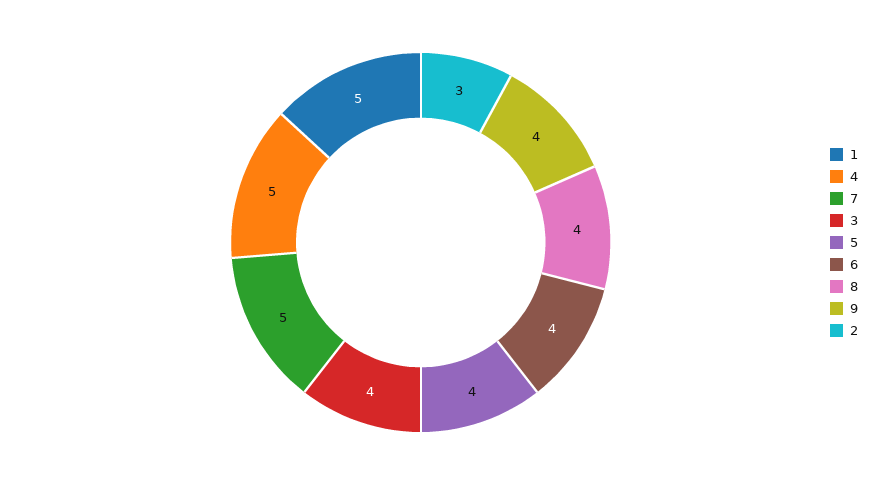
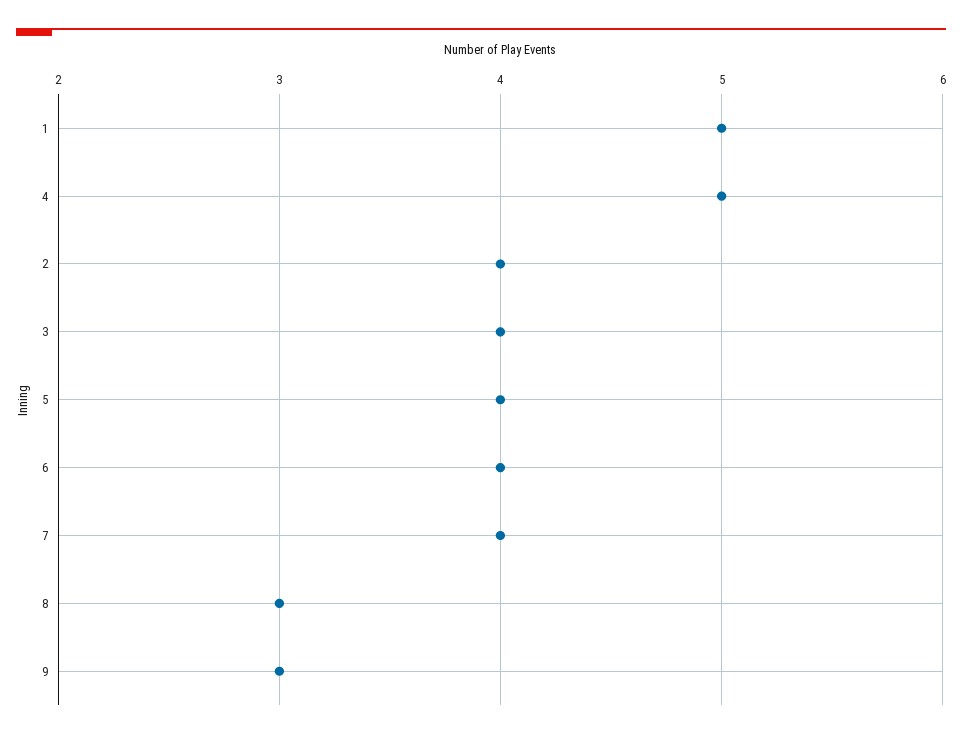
  {
    "1": 5,
    "4": 5,
-   "7": 5,
+   "7": 4,
    "3": 4,
    "5": 4,
    "6": 4,
-   "8": 4,
+   "8": 3,
-   "9": 4,
+   "9": 3,
-   "2": 3
+   "2": 4
  }

